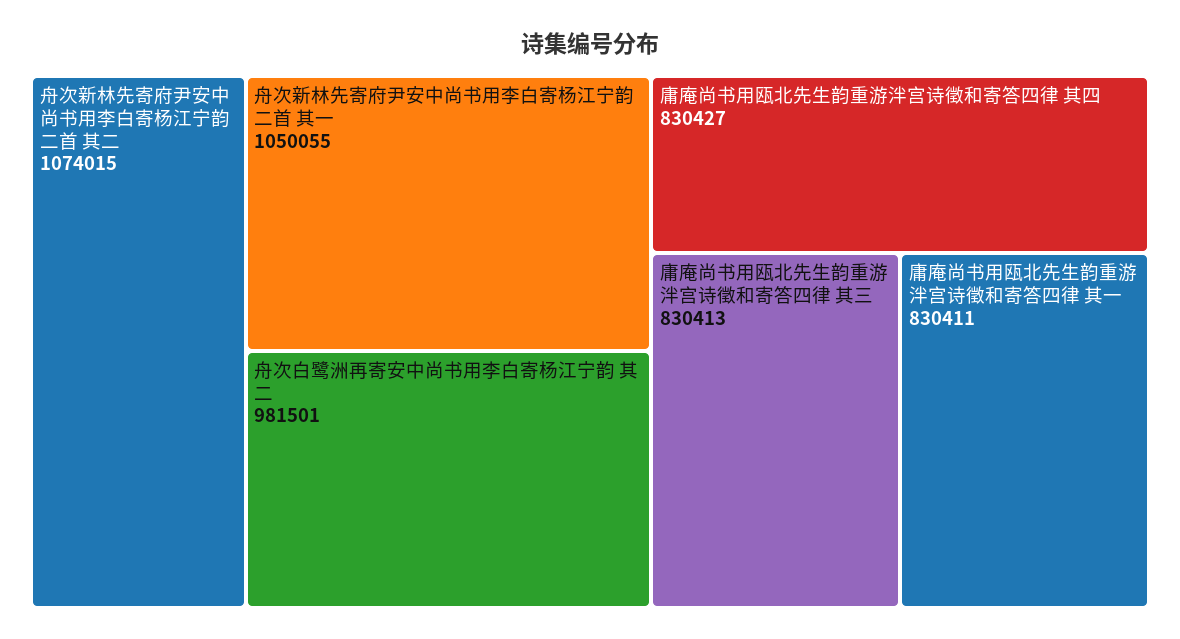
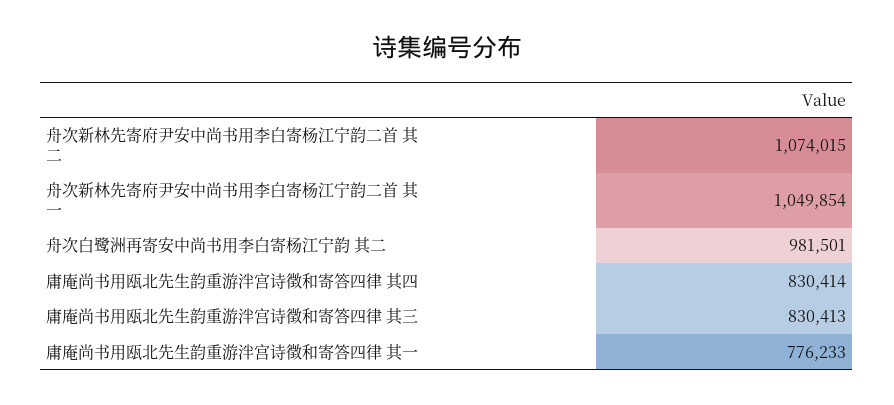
  {
    "舟次新林先寄府尹安中尚书用李白寄杨江宁韵二首 其二": 1074015,
-   "舟次新林先寄府尹安中尚书用李白寄杨江宁韵二首 其一": 1050055,
+   "舟次新林先寄府尹安中尚书用李白寄杨江宁韵二首 其一": 1049854,
    "舟次白鹭洲再寄安中尚书用李白寄杨江宁韵 其二": 981501,
-   "庸庵尚书用瓯北先生韵重游泮宫诗徵和寄答四律 其四": 830427,
+   "庸庵尚书用瓯北先生韵重游泮宫诗徵和寄答四律 其四": 830414,
    "庸庵尚书用瓯北先生韵重游泮宫诗徵和寄答四律 其三": 830413,
-   "庸庵尚书用瓯北先生韵重游泮宫诗徵和寄答四律 其一": 830411
+   "庸庵尚书用瓯北先生韵重游泮宫诗徵和寄答四律 其一": 776233
  }

